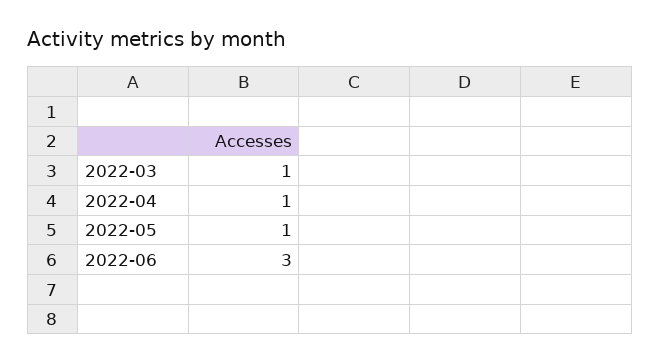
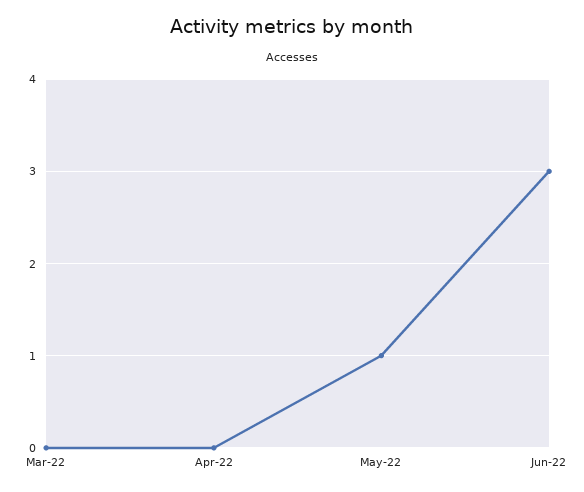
  {
-   "2022-03": 1,
+   "2022-03": 0,
-   "2022-04": 1,
+   "2022-04": 0,
    "2022-05": 1,
    "2022-06": 3
  }

